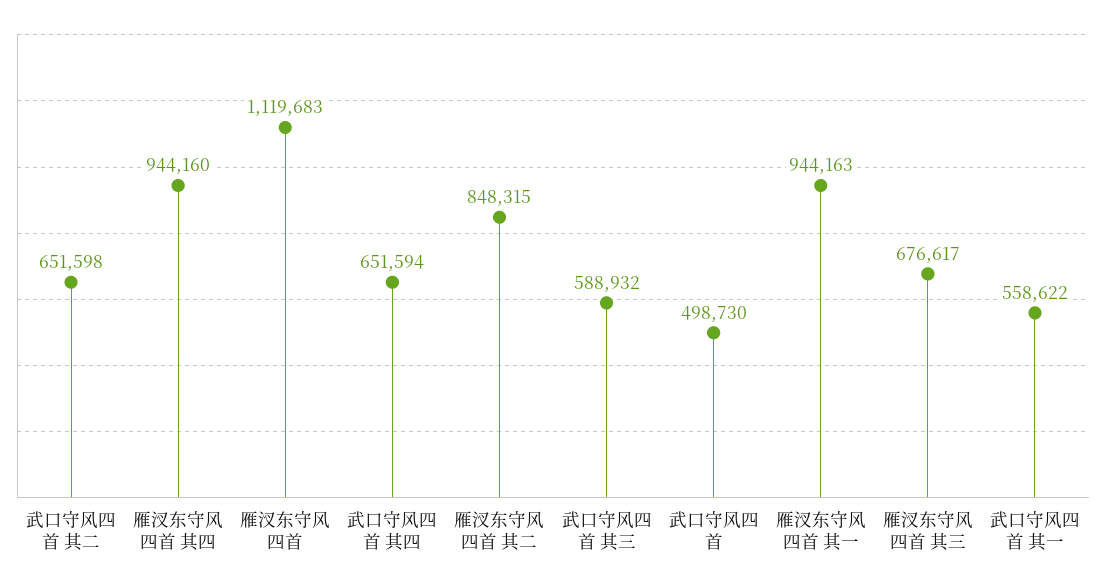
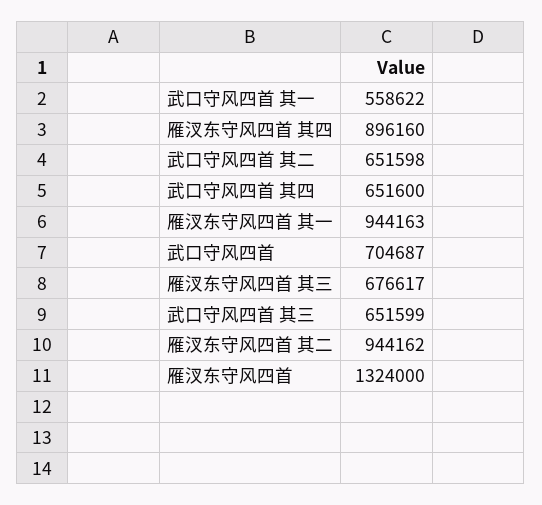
  {
    "武口守风四首 其二": 651598,
-   "雁汊东守风四首 其四": 944160,
+   "雁汊东守风四首 其四": 896160,
-   "雁汊东守风四首": 1119683,
+   "雁汊东守风四首": 1324000,
-   "武口守风四首 其四": 651594,
+   "武口守风四首 其四": 651600,
-   "雁汊东守风四首 其二": 848315,
+   "雁汊东守风四首 其二": 944162,
-   "武口守风四首 其三": 588932,
+   "武口守风四首 其三": 651599,
-   "武口守风四首": 498730,
+   "武口守风四首": 704687,
    "雁汊东守风四首 其一": 944163,
    "雁汊东守风四首 其三": 676617,
    "武口守风四首 其一": 558622
  }

